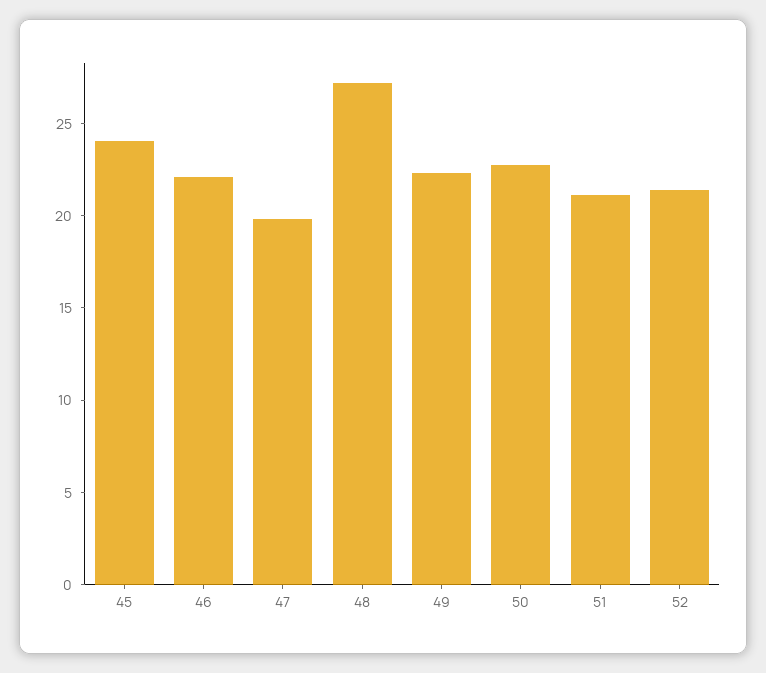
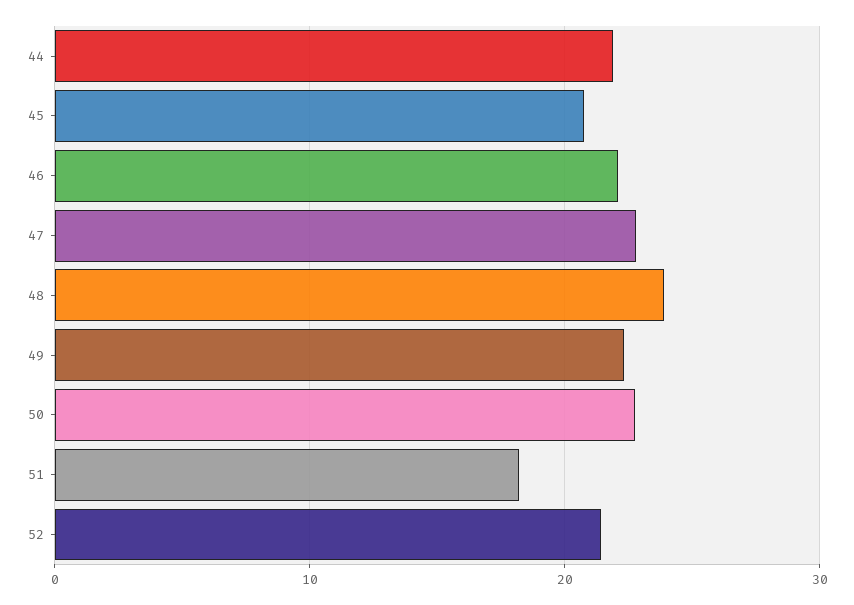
  {
-   "45": 24,
+   "45": 21,
    "46": 22,
-   "47": 20,
+   "47": 23,
-   "48": 27,
+   "48": 24,
    "49": 22,
    "50": 23,
-   "51": 21,
+   "51": 18,
-   "52": 21
+   "52": 21,
+   "44": 22
  }

